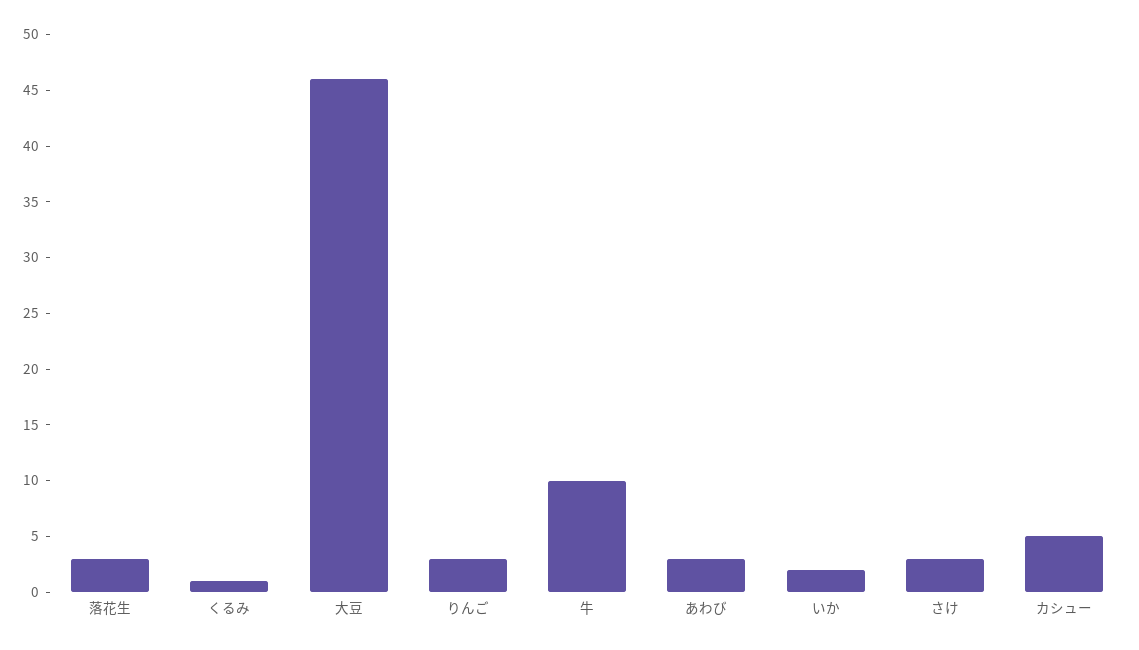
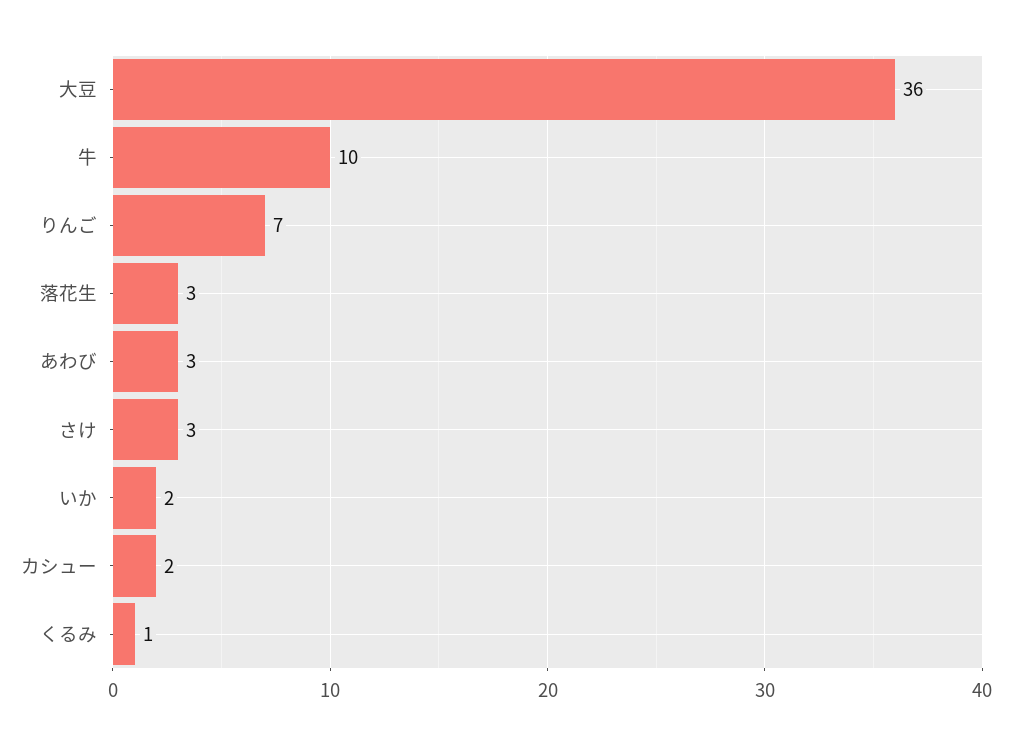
  {
    "落花生": 3,
    "くるみ": 1,
-   "大豆": 46,
+   "大豆": 36,
-   "りんご": 3,
+   "りんご": 7,
    "牛": 10,
    "あわび": 3,
    "いか": 2,
    "さけ": 3,
-   "カシュー": 5
+   "カシュー": 2
  }

